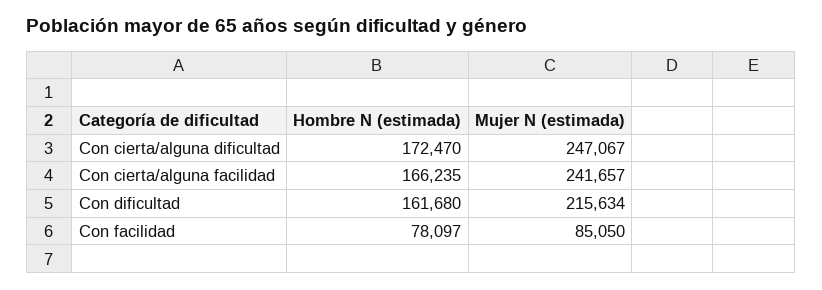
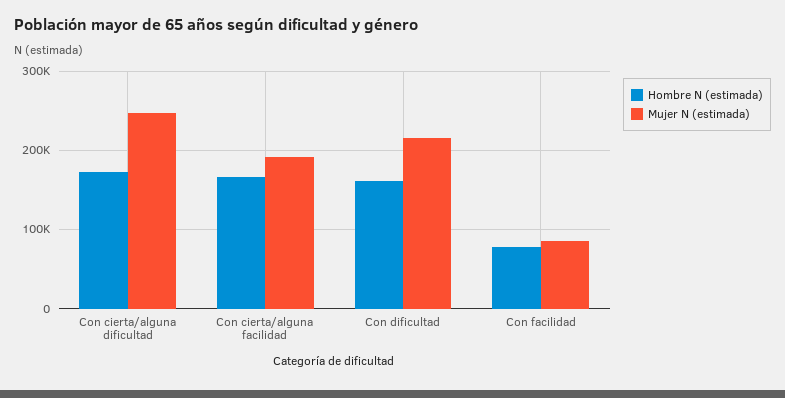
  {
    "Hombre N (estimada)": {
      "Con cierta/alguna dificultad": 172470,
      "Con cierta/alguna facilidad": 166235,
      "Con dificultad": 161680,
      "Con facilidad": 78097
    },
    "Mujer N (estimada)": {
      "Con cierta/alguna dificultad": 247067,
-     "Con cierta/alguna facilidad": 241657,
+     "Con cierta/alguna facilidad": 190000,
      "Con dificultad": 215634,
      "Con facilidad": 85050
    }
  }

